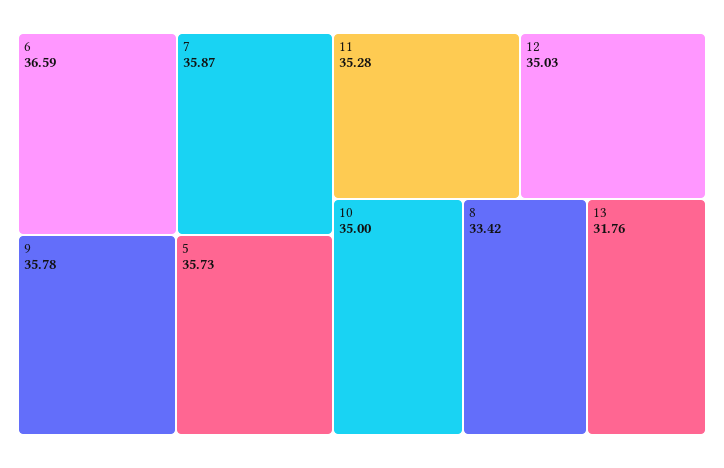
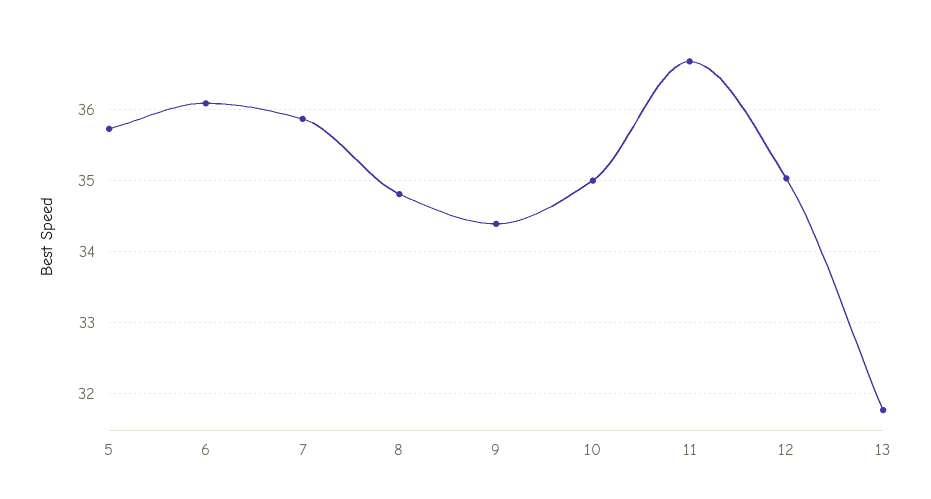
  {
-   "6": 36.59,
+   "6": 36.1,
    "7": 35.87,
-   "9": 35.78,
+   "9": 34.4,
    "5": 35.73,
-   "11": 35.28,
+   "11": 36.7,
    "12": 35.03,
    "10": 35,
-   "8": 33.42,
+   "8": 34.8,
    "13": 31.76
  }

